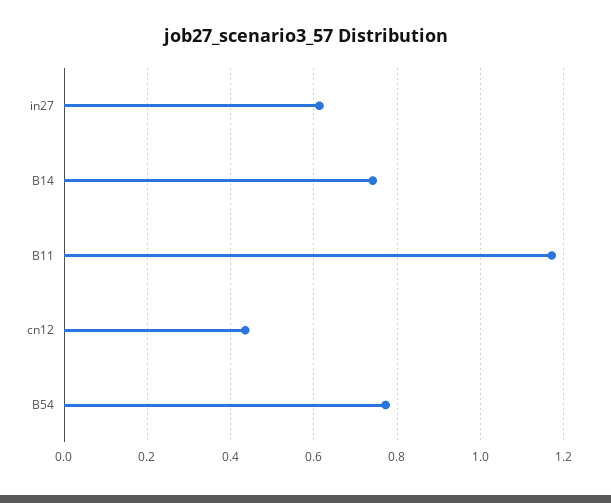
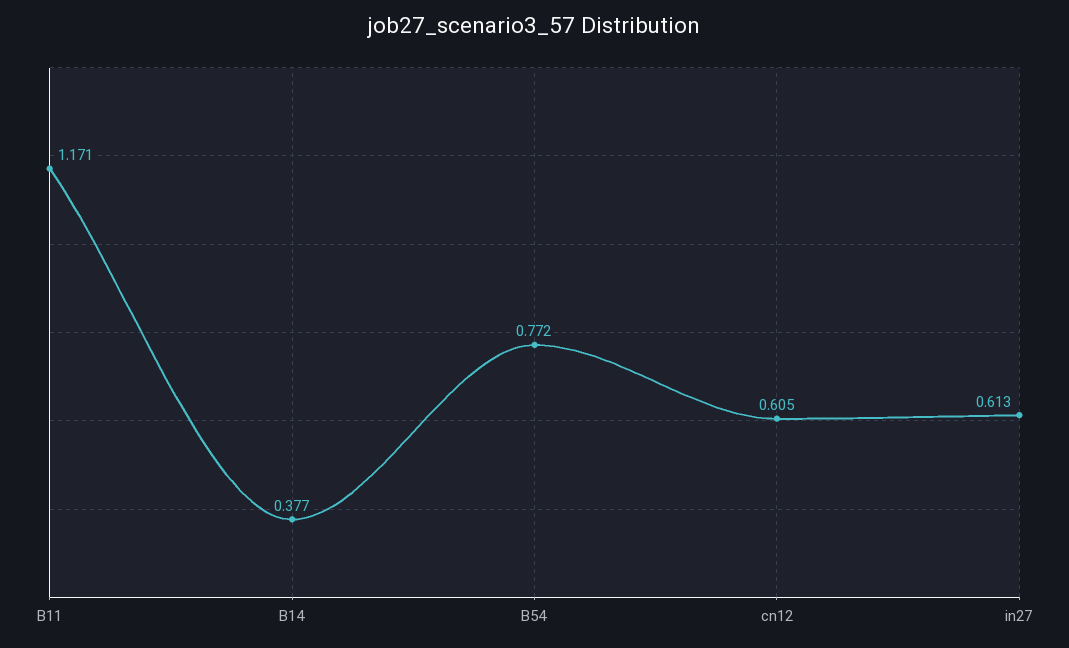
  {
    "in27": 0.613,
-   "B14": 0.74,
+   "B14": 0.377,
    "B11": 1.171,
-   "cn12": 0.44,
+   "cn12": 0.605,
    "B54": 0.772
  }

